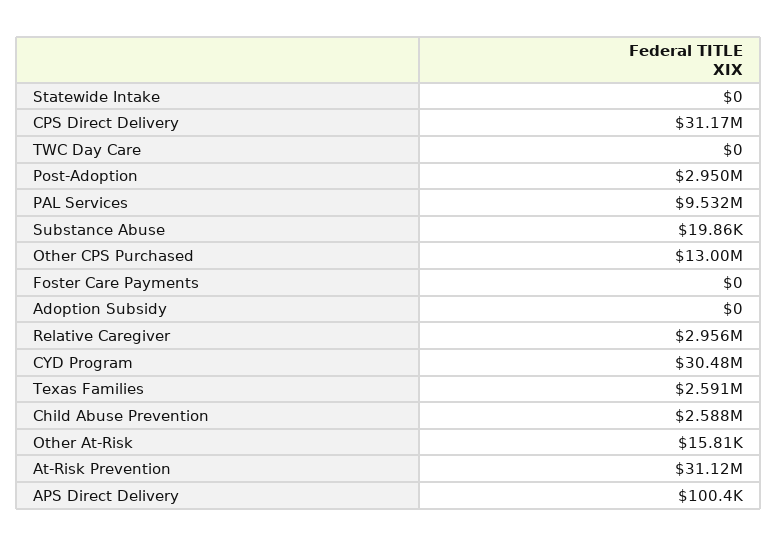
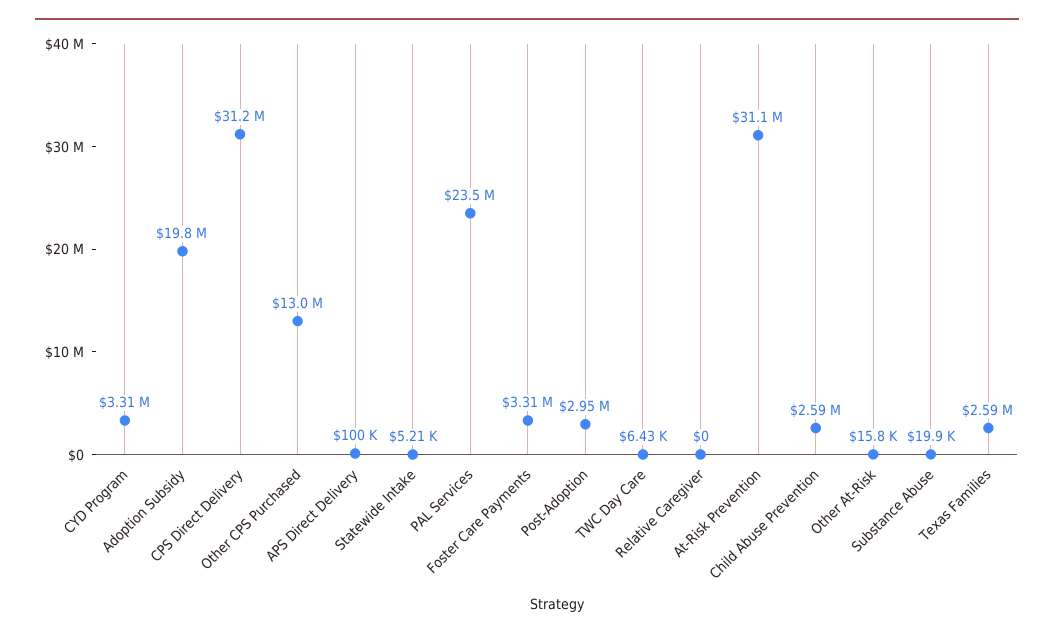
  {
-   "Statewide Intake": 0,
+   "Statewide Intake": 5210,
    "CPS Direct Delivery": 31170000,
-   "TWC Day Care": 0,
+   "TWC Day Care": 6430,
    "Post-Adoption": 2950000,
-   "PAL Services": 9532000,
+   "PAL Services": 23500000,
    "Substance Abuse": 19860,
    "Other CPS Purchased": 13000000,
-   "Foster Care Payments": 0,
+   "Foster Care Payments": 3310000,
-   "Adoption Subsidy": 0,
+   "Adoption Subsidy": 19800000,
-   "Relative Caregiver": 2956000,
+   "Relative Caregiver": 0,
-   "CYD Program": 30480000,
+   "CYD Program": 3310000,
    "Texas Families": 2591000,
    "Child Abuse Prevention": 2588000,
    "Other At-Risk": 15810,
    "At-Risk Prevention": 31120000,
    "APS Direct Delivery": 100400
  }

